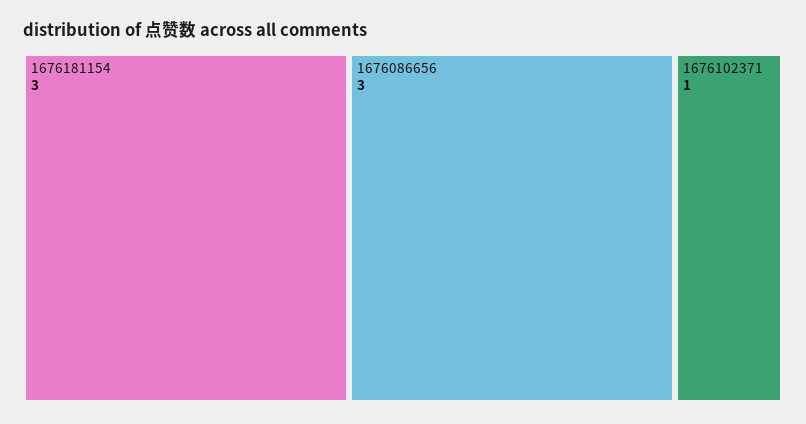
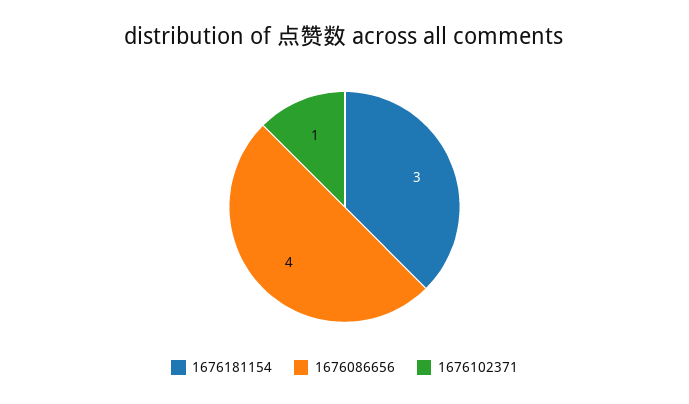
  {
    "1676181154": 3,
-   "1676086656": 3,
+   "1676086656": 4,
    "1676102371": 1
  }

